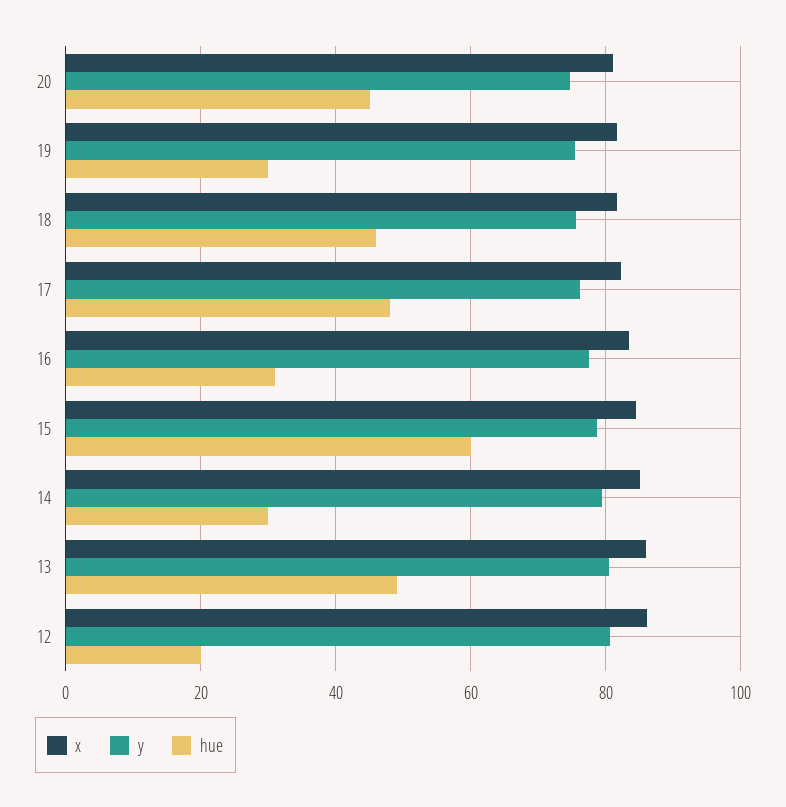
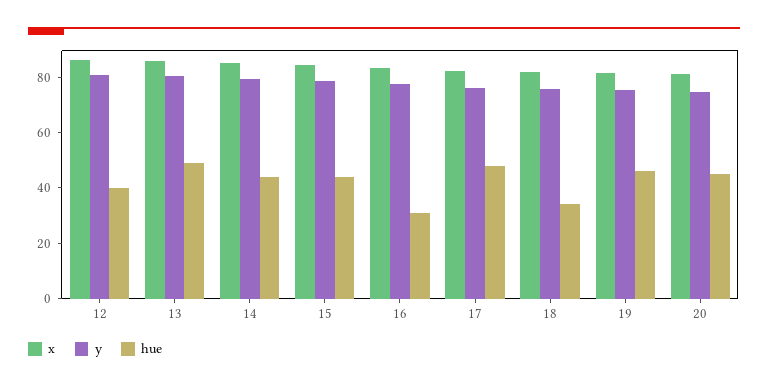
  {
    "x": {
      "20": 82,
      "19": 82,
      "18": 82,
      "17": 82,
      "16": 84,
      "15": 84,
      "14": 86,
      "13": 86,
      "12": 86
    },
    "y": {
      "20": 74,
      "19": 76,
      "18": 76,
      "17": 76,
      "16": 78,
      "15": 78,
      "14": 80,
      "13": 80,
      "12": 80
    },
    "hue": {
      "20": 46,
-     "19": 30,
+     "19": 45,
-     "18": 46,
+     "18": 35,
      "17": 48,
      "16": 32,
-     "15": 60,
+     "15": 45,
-     "14": 30,
+     "14": 45,
      "13": 50,
-     "12": 20
+     "12": 40
    }
  }

